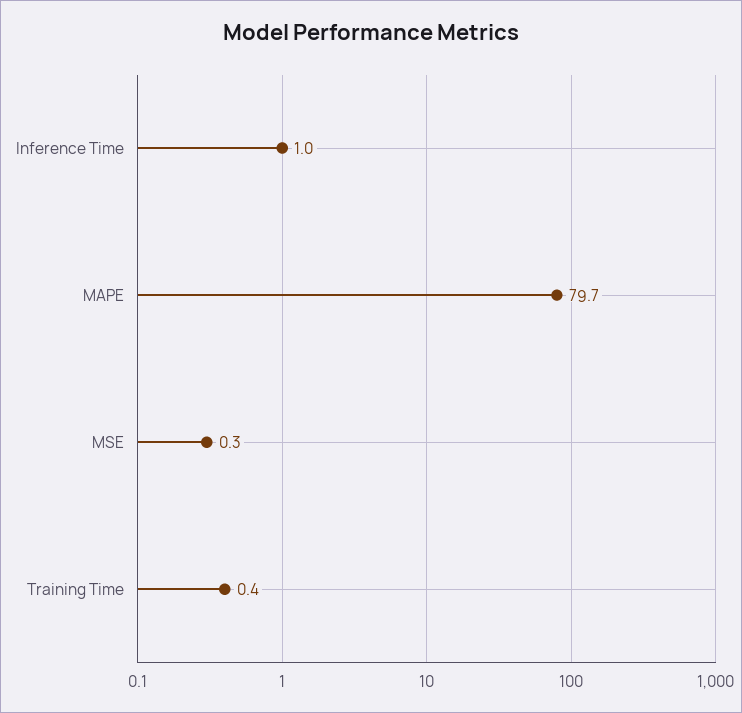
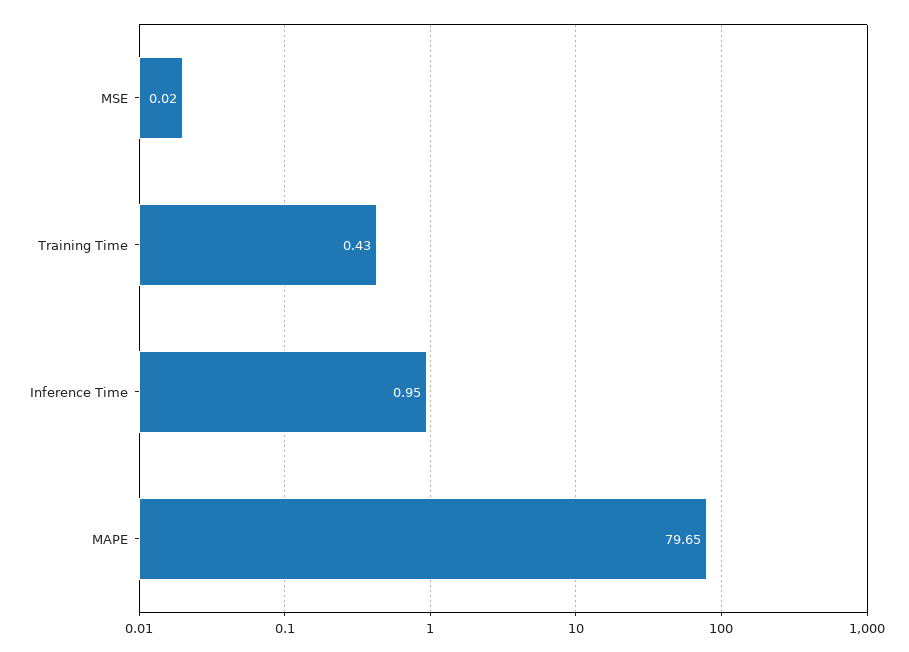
  {
    "Inference Time": 0.95,
    "MAPE": 79.65,
-   "MSE": 0.3,
+   "MSE": 0.02,
    "Training Time": 0.43
  }

